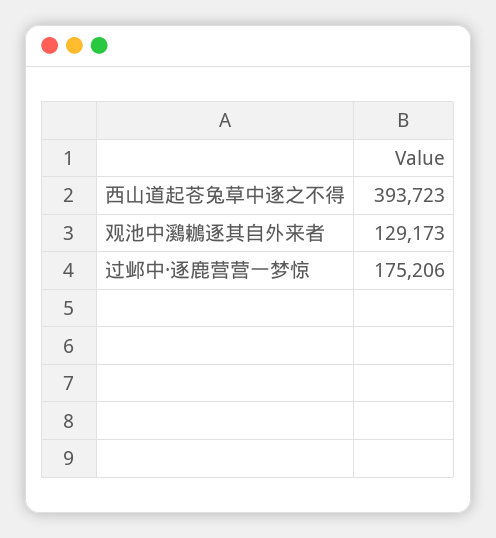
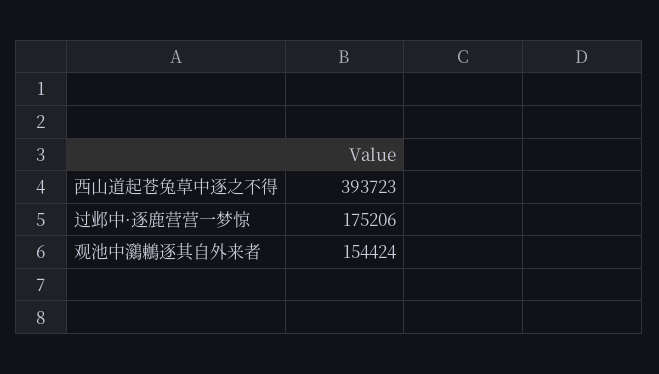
  {
    "西山道起苍兔草中逐之不得": 393723,
-   "观池中鸂鶒逐其自外来者": 129173,
+   "观池中鸂鶒逐其自外来者": 154424,
    "过邺中·逐鹿营营一梦惊": 175206
  }

